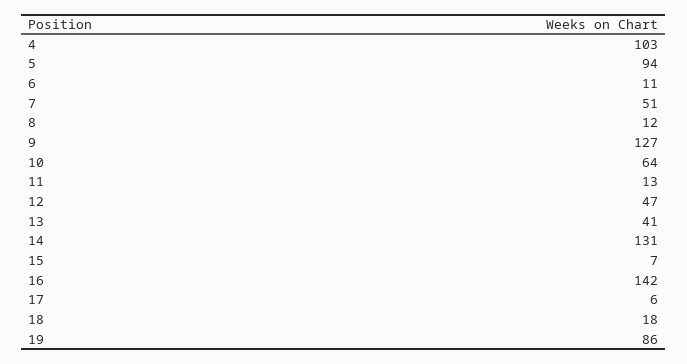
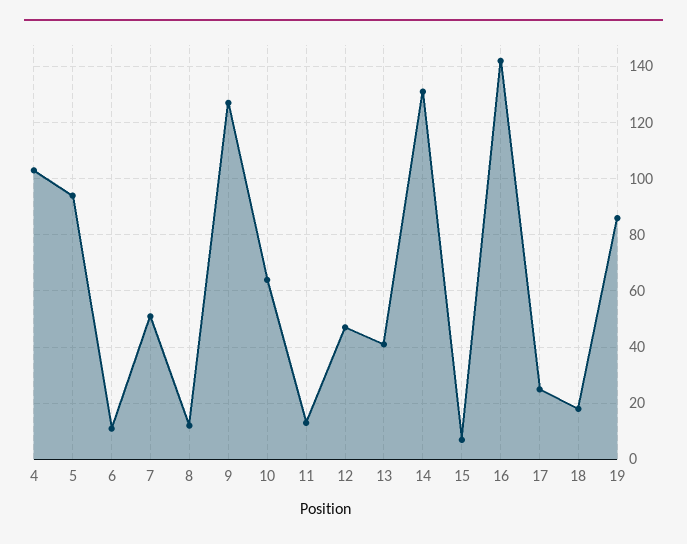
  {
    "4": 103,
    "5": 94,
    "6": 11,
    "7": 51,
    "8": 12,
    "9": 127,
    "10": 64,
    "11": 13,
    "12": 47,
    "13": 41,
    "14": 131,
    "15": 7,
    "16": 142,
-   "17": 6,
+   "17": 25,
    "18": 18,
    "19": 86
  }

